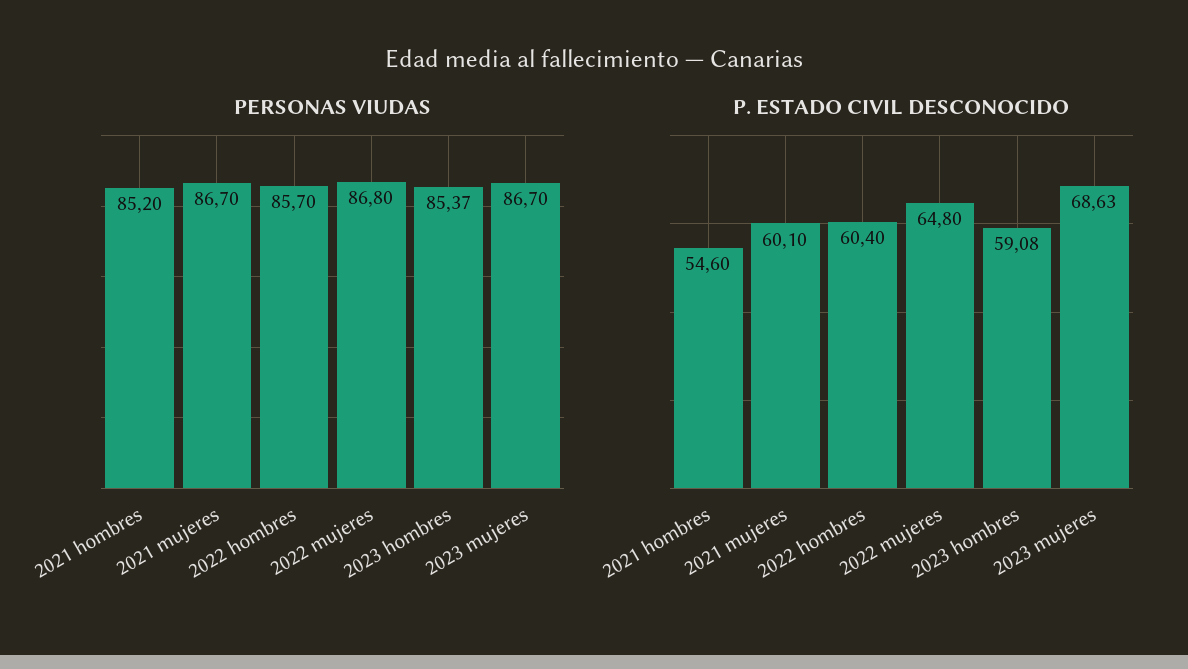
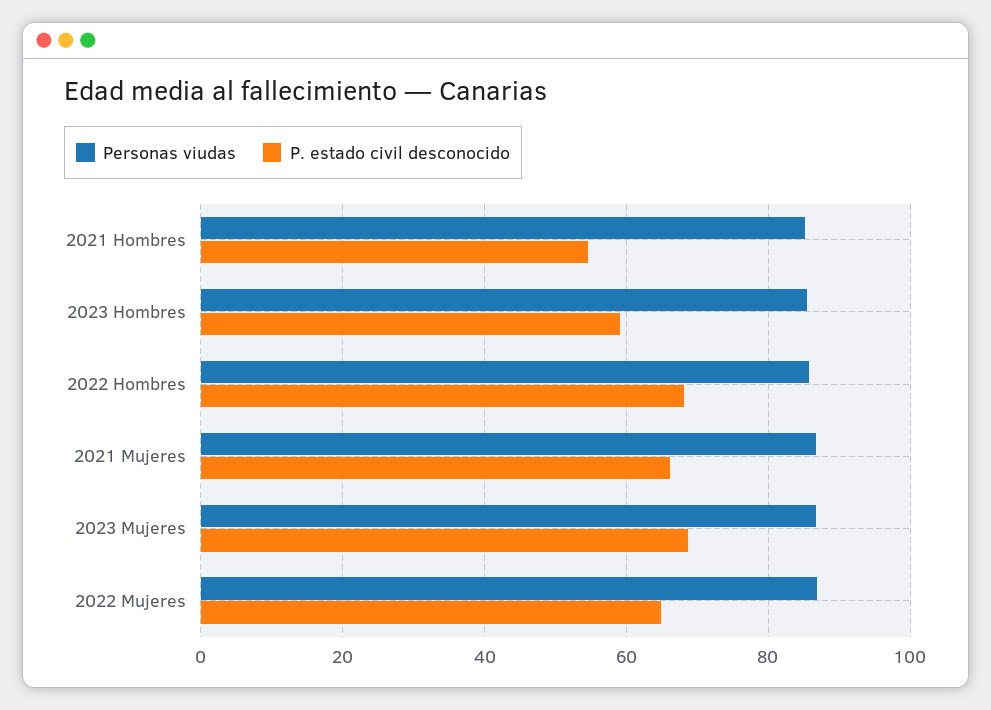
  {
    "PERSONAS VIUDAS": {
      "2021 hombres": 85.2,
      "2021 mujeres": 86.7,
      "2022 hombres": 85.7,
      "2022 mujeres": 86.8,
      "2023 hombres": 85.37,
      "2023 mujeres": 86.7
    },
    "P. ESTADO CIVIL DESCONOCIDO": {
      "2021 hombres": 54.6,
-     "2021 mujeres": 60.1,
+     "2021 mujeres": 66,
-     "2022 hombres": 60.4,
+     "2022 hombres": 68,
      "2022 mujeres": 64.8,
      "2023 hombres": 59.08,
      "2023 mujeres": 68.63
    }
  }

